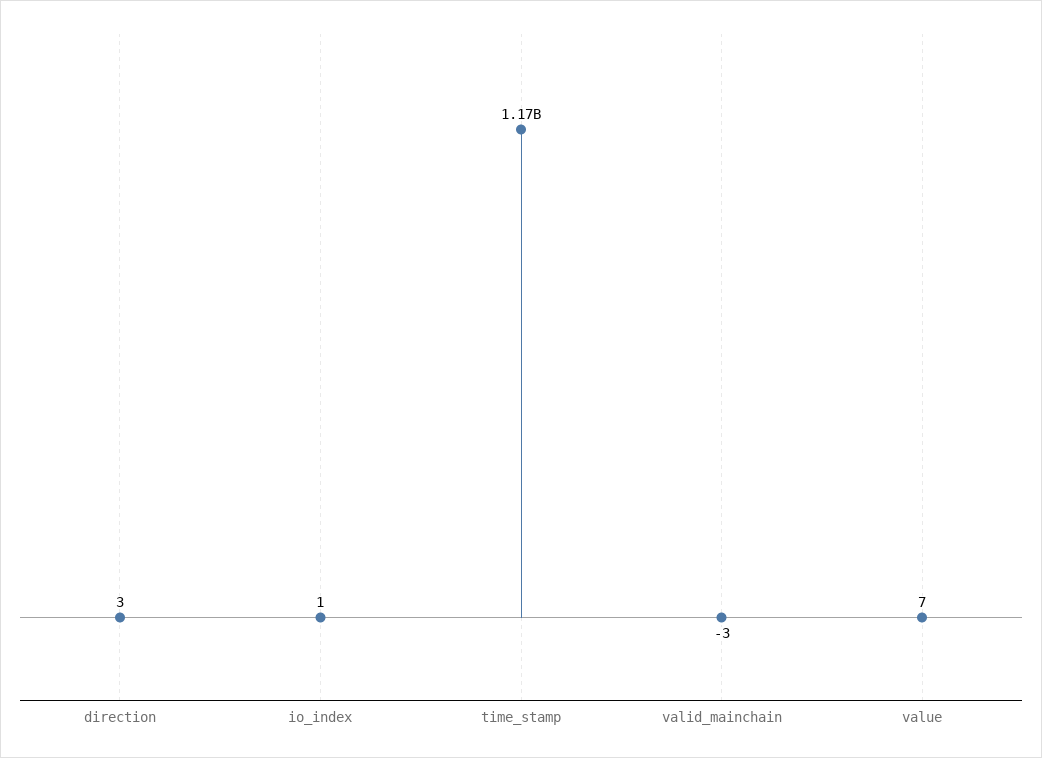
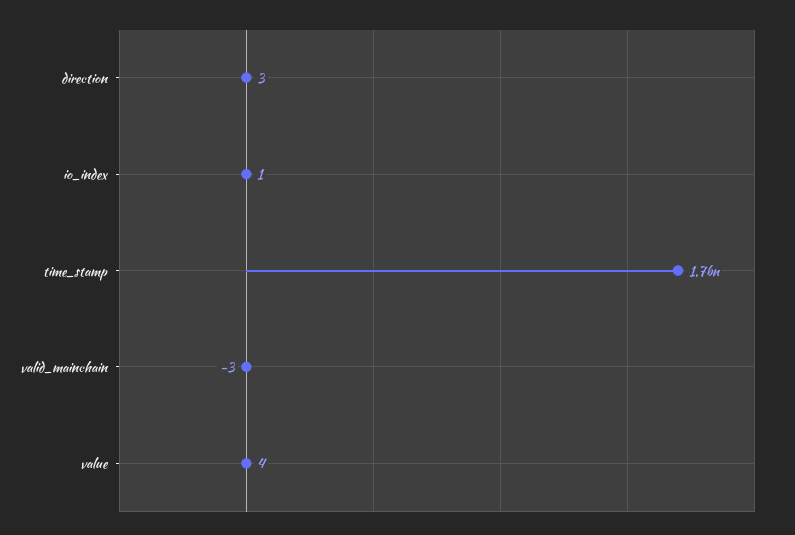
  {
    "direction": 3,
    "io_index": 1,
-   "time_stamp": 1170000000,
+   "time_stamp": 1700000000,
    "valid_mainchain": -3,
-   "value": 7
+   "value": 4
  }

